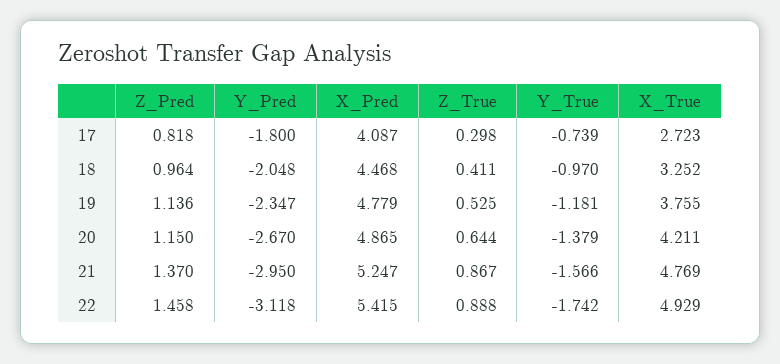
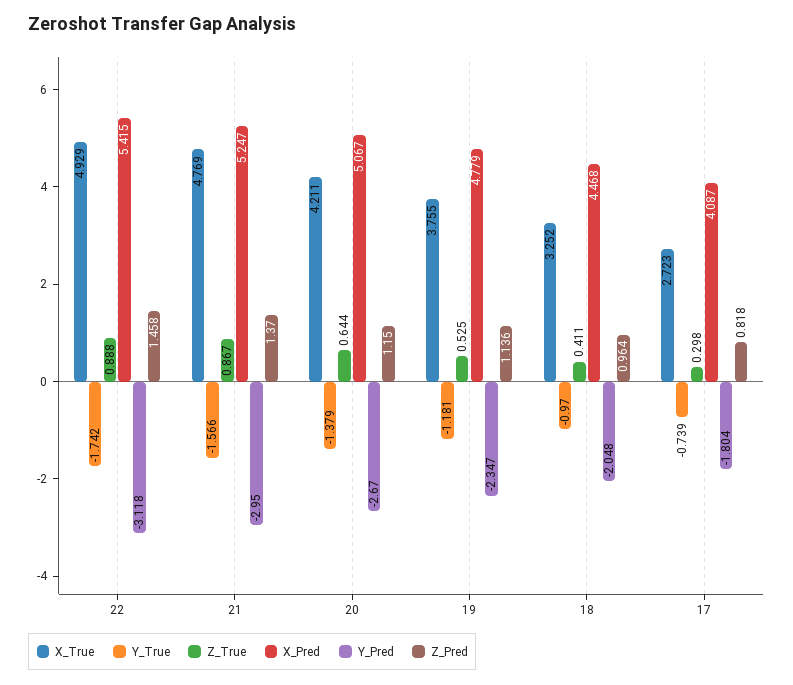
  {
    "Z_Pred": {
      "17": 0.818,
      "18": 0.964,
      "19": 1.136,
      "20": 1.15,
      "21": 1.37,
      "22": 1.458
    },
    "Y_Pred": {
-     "17": -1.8,
+     "17": -1.804,
      "18": -2.048,
      "19": -2.347,
      "20": -2.67,
      "21": -2.95,
      "22": -3.118
    },
    "X_Pred": {
      "17": 4.087,
      "18": 4.468,
      "19": 4.779,
-     "20": 4.865,
+     "20": 5.067,
      "21": 5.247,
      "22": 5.415
    },
    "Z_True": {
      "17": 0.298,
      "18": 0.411,
      "19": 0.525,
      "20": 0.644,
      "21": 0.867,
      "22": 0.888
    },
    "Y_True": {
      "17": -0.739,
      "18": -0.97,
      "19": -1.181,
      "20": -1.379,
      "21": -1.566,
      "22": -1.742
    },
    "X_True": {
      "17": 2.723,
      "18": 3.252,
      "19": 3.755,
      "20": 4.211,
      "21": 4.769,
      "22": 4.929
    }
  }

